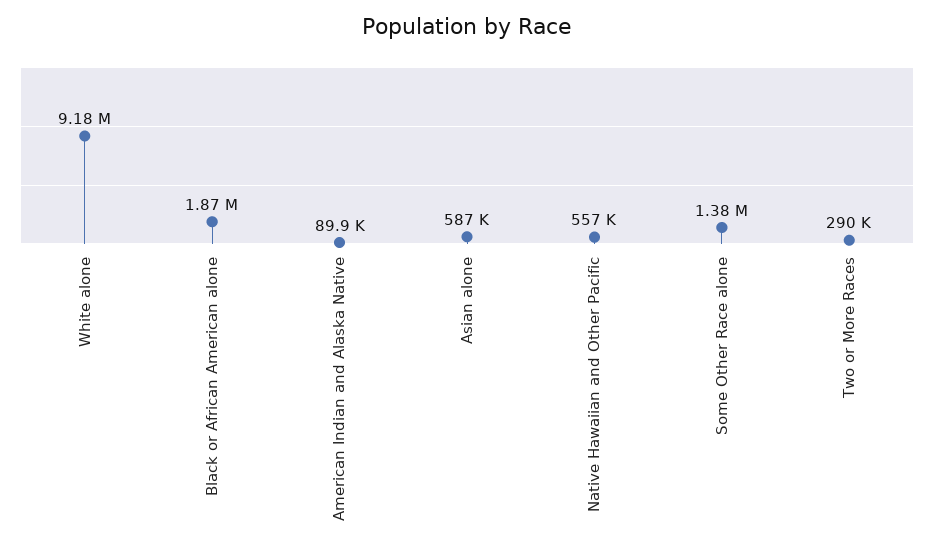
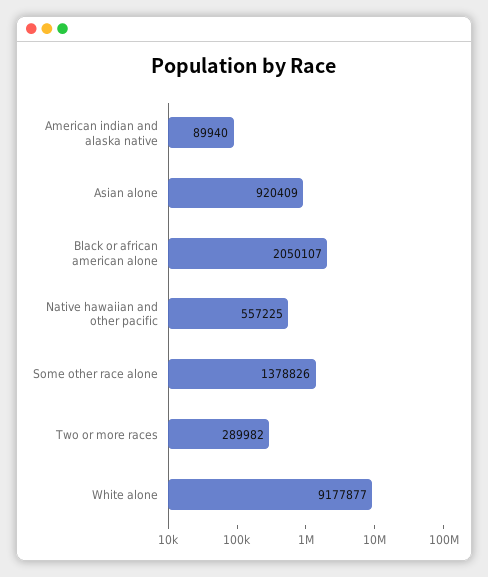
  {
    "White alone": 9177877,
-   "Black or African American alone": 1870000,
+   "Black or African American alone": 2050107,
    "American Indian and Alaska Native": 89940,
-   "Asian alone": 587000,
+   "Asian alone": 920409,
    "Native Hawaiian and Other Pacific": 557225,
    "Some Other Race alone": 1378826,
    "Two or More Races": 289982
  }

